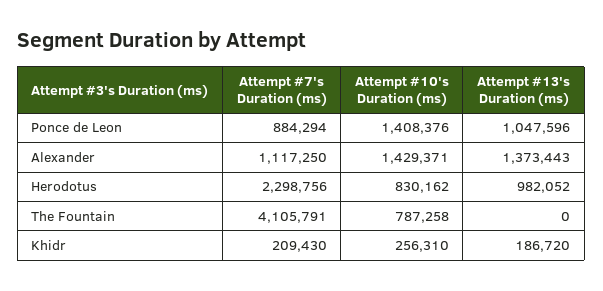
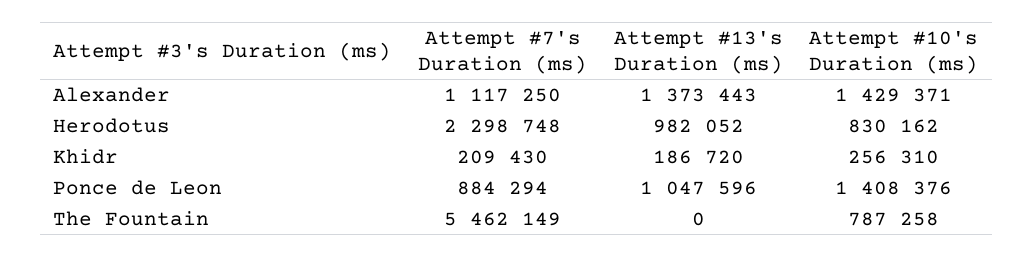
  {
    "Attempt #7's Duration (ms)": {
      "Ponce de Leon": 884294,
      "Alexander": 1117250,
-     "Herodotus": 2298756,
+     "Herodotus": 2298748,
-     "The Fountain": 4105791,
+     "The Fountain": 5462149,
      "Khidr": 209430
    },
    "Attempt #10's Duration (ms)": {
      "Ponce de Leon": 1408376,
      "Alexander": 1429371,
      "Herodotus": 830162,
      "The Fountain": 787258,
      "Khidr": 256310
    },
    "Attempt #13's Duration (ms)": {
      "Ponce de Leon": 1047596,
      "Alexander": 1373443,
      "Herodotus": 982052,
      "The Fountain": 0,
      "Khidr": 186720
    }
  }

